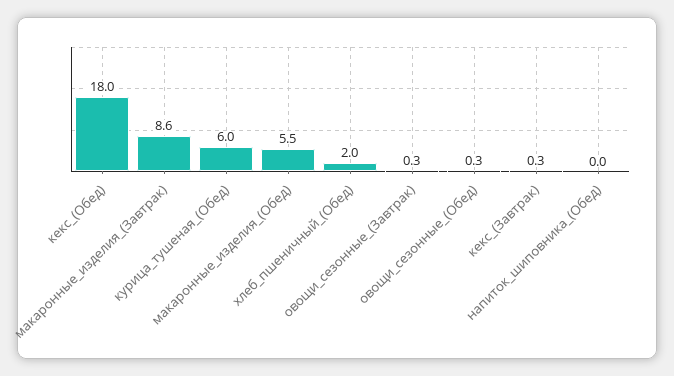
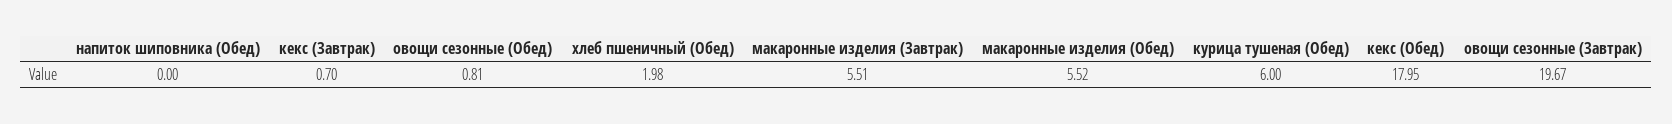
  {
    "кекс_(Обед)": 17.95,
-   "макаронные_изделия_(Завтрак)": 8.6,
+   "макаронные_изделия_(Завтрак)": 5.51,
    "курица_тушеная_(Обед)": 6,
    "макаронные_изделия_(Обед)": 5.52,
    "хлеб_пшеничный_(Обед)": 1.98,
-   "овощи_сезонные_(Завтрак)": 0.3,
+   "овощи_сезонные_(Завтрак)": 19.67,
-   "овощи_сезонные_(Обед)": 0.3,
+   "овощи_сезонные_(Обед)": 0.81,
-   "кекс_(Завтрак)": 0.3,
+   "кекс_(Завтрак)": 0.7,
    "напиток_шиповника_(Обед)": 0
  }

